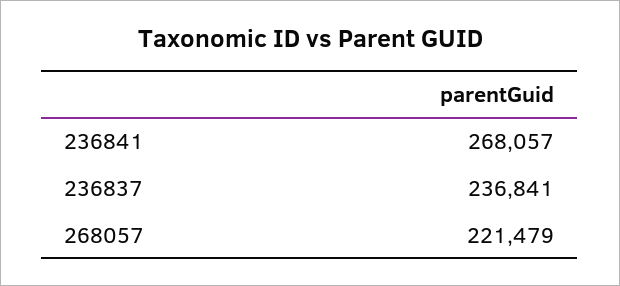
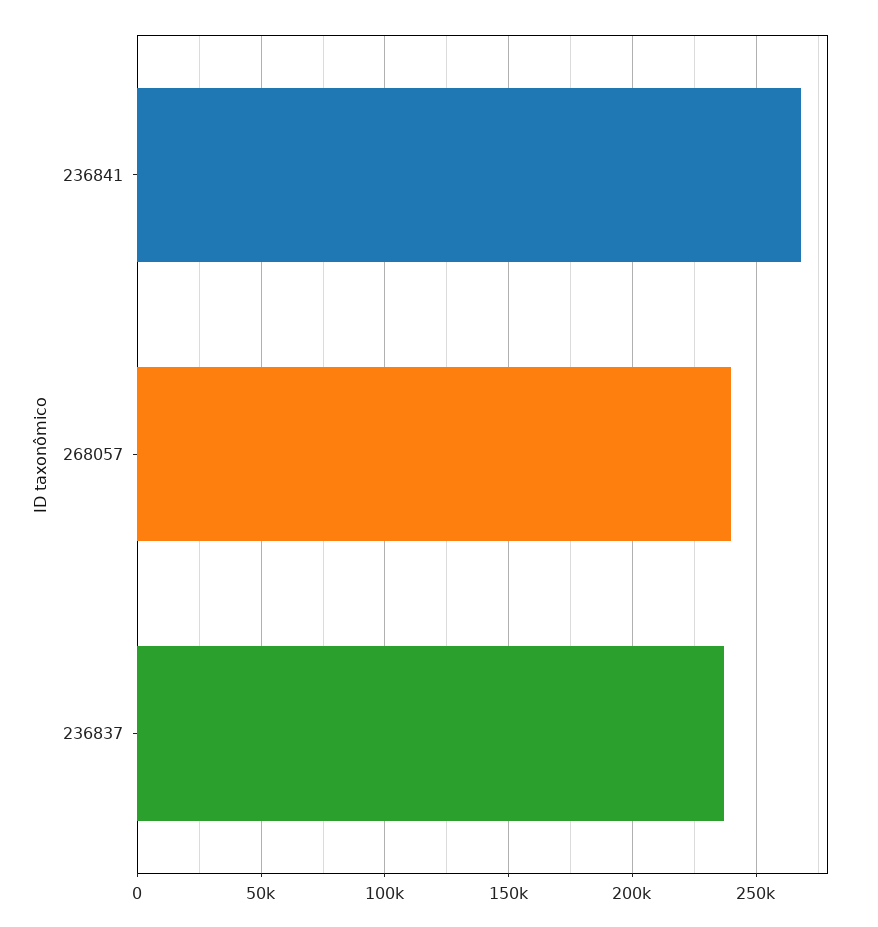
  {
    "236841": 268057,
    "236837": 236841,
-   "268057": 221479
+   "268057": 240000
  }

